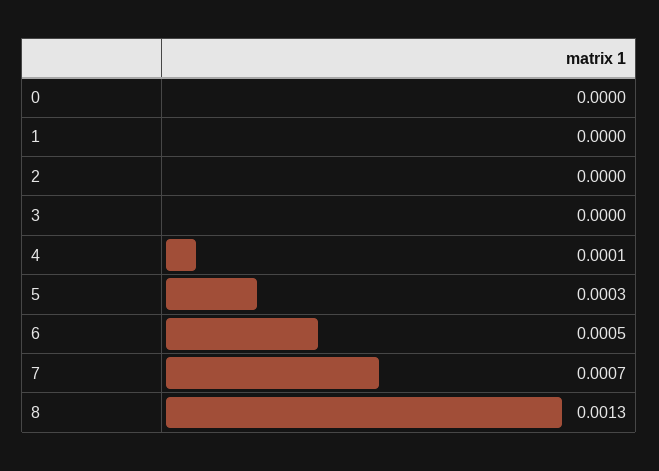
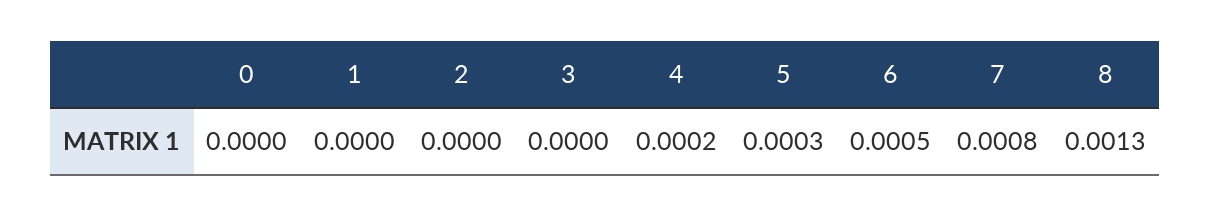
  {
    "0": 0,
    "1": 0,
    "2": 0,
    "3": 0,
-   "4": 0.0001,
+   "4": 0.0002,
    "5": 0.0003,
    "6": 0.0005,
-   "7": 0.0007,
+   "7": 0.0008,
    "8": 0.0013
  }

